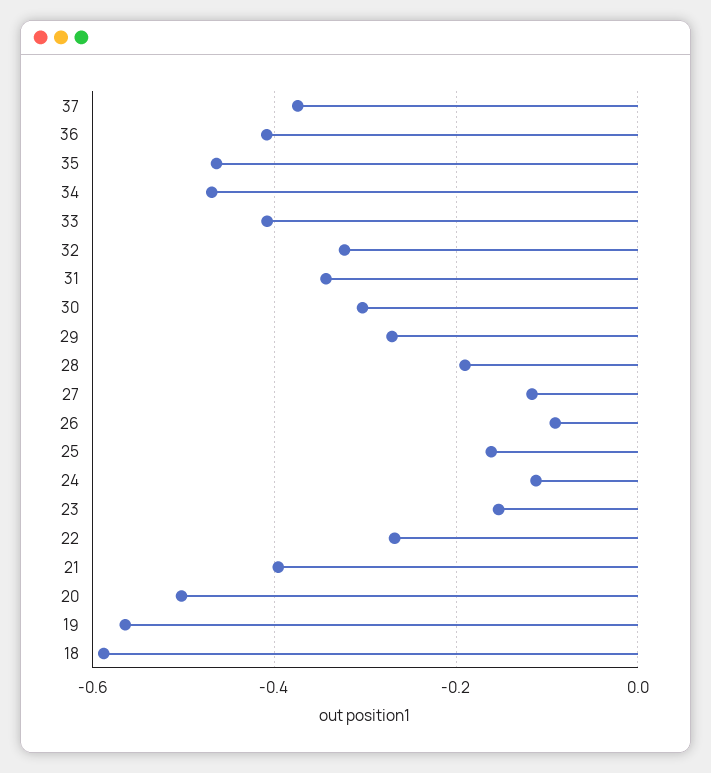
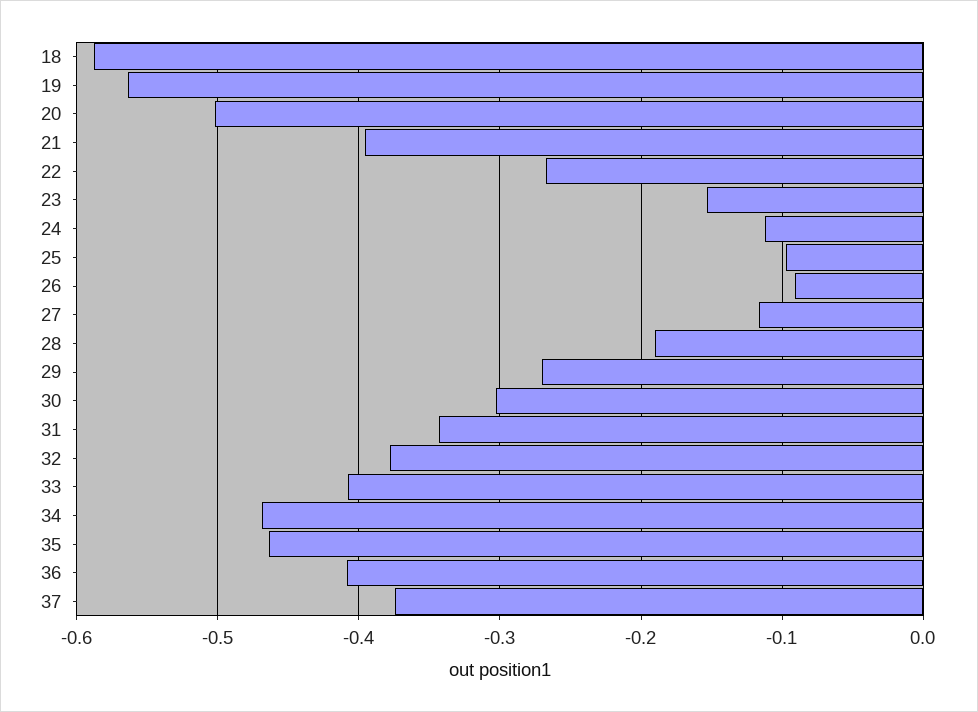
  {
    "37": -0.37,
    "36": -0.41,
    "35": -0.46,
    "34": -0.47,
    "33": -0.41,
-   "32": -0.32,
+   "32": -0.38,
    "31": -0.34,
    "30": -0.3,
    "29": -0.27,
    "28": -0.19,
    "27": -0.12,
    "26": -0.09,
-   "25": -0.16,
+   "25": -0.1,
    "24": -0.11,
    "23": -0.15,
    "22": -0.27,
    "21": -0.4,
    "20": -0.5,
    "19": -0.56,
    "18": -0.59
  }

